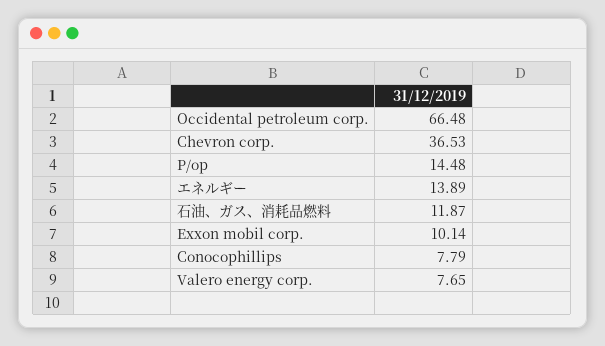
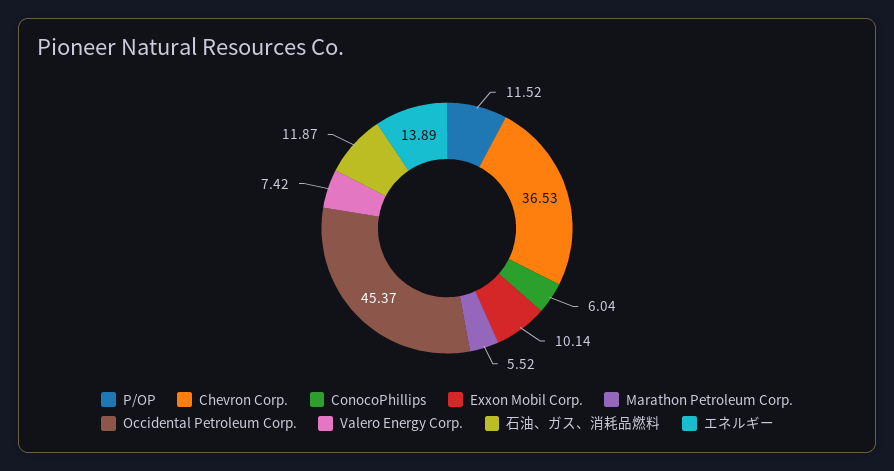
  {
-   "Occidental petroleum corp.": 66.48,
+   "Occidental petroleum corp.": 45.37,
    "Chevron corp.": 36.53,
-   "P/op": 14.48,
+   "P/op": 11.52,
    "エネルギー": 13.89,
    "石油、ガス、消耗品燃料": 11.87,
    "Exxon mobil corp.": 10.14,
-   "Conocophillips": 7.79,
+   "Conocophillips": 6.04,
-   "Valero energy corp.": 7.65
+   "Valero energy corp.": 7.42,
+   "Marathon Petroleum Corp.": 5.52
  }

